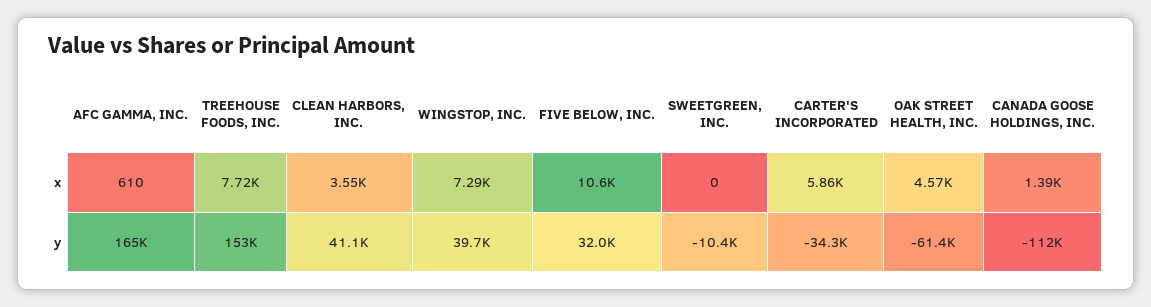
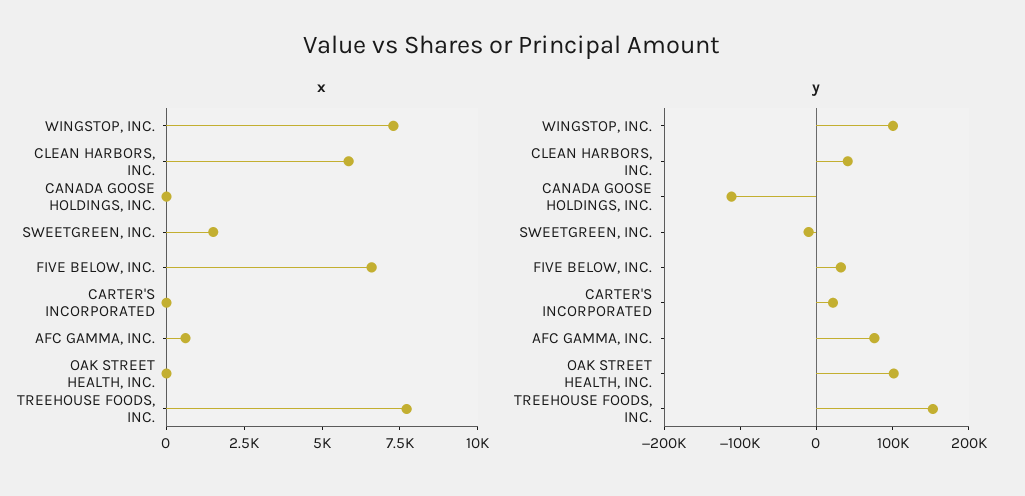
  {
    "x": {
      "AFC GAMMA, INC.": 610,
      "TREEHOUSE FOODS, INC.": 7720,
-     "CLEAN HARBORS, INC.": 3550,
+     "CLEAN HARBORS, INC.": 6000,
      "WINGSTOP, INC.": 7290,
-     "FIVE BELOW, INC.": 10600,
+     "FIVE BELOW, INC.": 6500,
-     "SWEETGREEN, INC.": 0,
+     "SWEETGREEN, INC.": 1500,
-     "CARTER'S INCORPORATED": 5860,
+     "CARTER'S INCORPORATED": 0,
-     "OAK STREET HEALTH, INC.": 4570,
+     "OAK STREET HEALTH, INC.": 0,
-     "CANADA GOOSE HOLDINGS, INC.": 1390
+     "CANADA GOOSE HOLDINGS, INC.": 0
    },
    "y": {
-     "AFC GAMMA, INC.": 165000,
+     "AFC GAMMA, INC.": 80000,
      "TREEHOUSE FOODS, INC.": 153000,
      "CLEAN HARBORS, INC.": 41100,
-     "WINGSTOP, INC.": 39700,
+     "WINGSTOP, INC.": 100000,
      "FIVE BELOW, INC.": 32000,
      "SWEETGREEN, INC.": -10400,
-     "CARTER'S INCORPORATED": -34300,
+     "CARTER'S INCORPORATED": 20000,
-     "OAK STREET HEALTH, INC.": -61400,
+     "OAK STREET HEALTH, INC.": 100000,
      "CANADA GOOSE HOLDINGS, INC.": -112000
    }
  }

